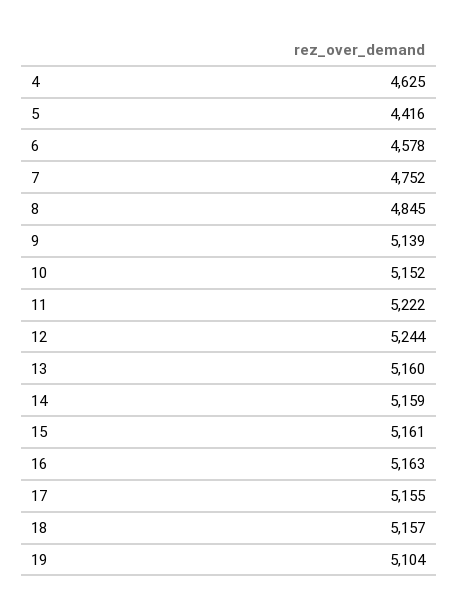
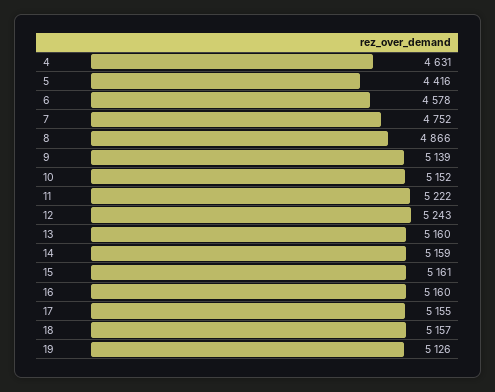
  {
-   "4": 4625,
+   "4": 4631,
    "5": 4416,
    "6": 4578,
    "7": 4752,
-   "8": 4845,
+   "8": 4866,
    "9": 5139,
    "10": 5152,
    "11": 5222,
-   "12": 5244,
+   "12": 5243,
    "13": 5160,
    "14": 5159,
    "15": 5161,
-   "16": 5163,
+   "16": 5160,
    "17": 5155,
    "18": 5157,
-   "19": 5104
+   "19": 5126
  }

